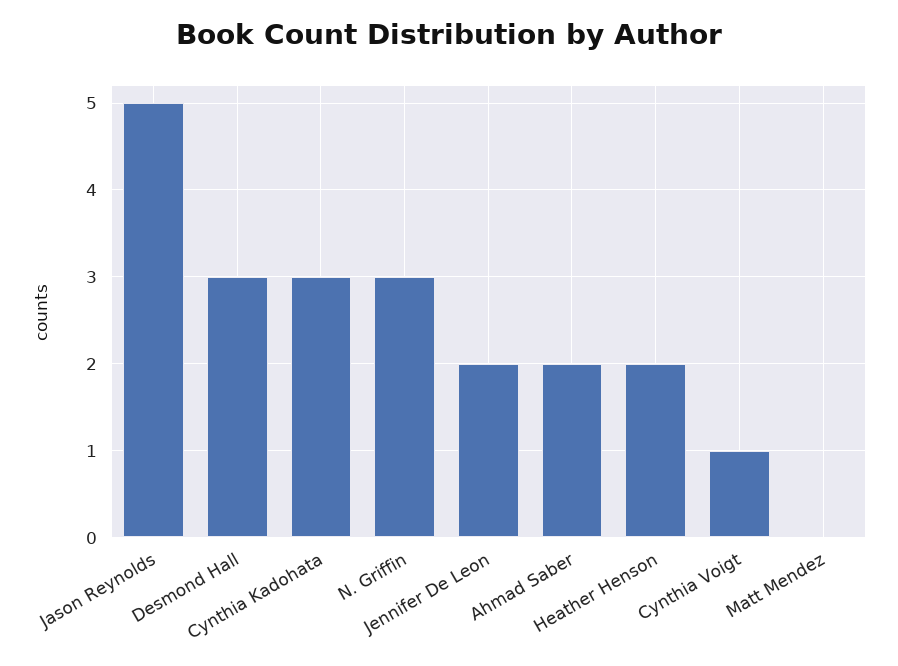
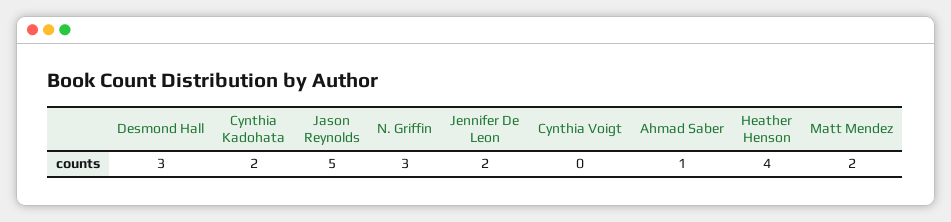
  {
    "Jason Reynolds": 5,
    "Desmond Hall": 3,
-   "Cynthia Kadohata": 3,
+   "Cynthia Kadohata": 2,
    "N. Griffin": 3,
    "Jennifer De Leon": 2,
-   "Ahmad Saber": 2,
+   "Ahmad Saber": 1,
-   "Heather Henson": 2,
+   "Heather Henson": 4,
-   "Cynthia Voigt": 1,
+   "Cynthia Voigt": 0,
-   "Matt Mendez": 0
+   "Matt Mendez": 2
  }

